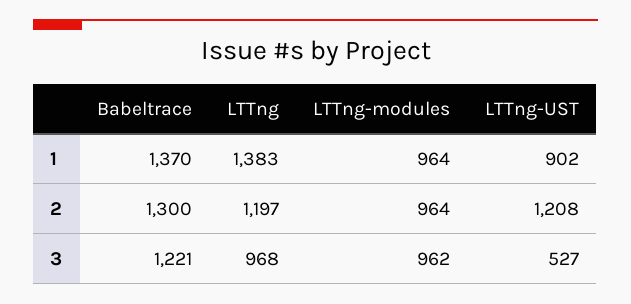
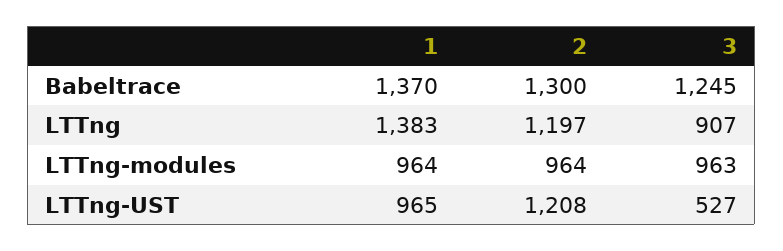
  {
    "Babeltrace": {
      "1": 1370,
      "2": 1300,
-     "3": 1221
+     "3": 1245
    },
    "LTTng": {
      "1": 1383,
      "2": 1197,
-     "3": 968
+     "3": 907
    },
    "LTTng-modules": {
      "1": 964,
      "2": 964,
-     "3": 962
+     "3": 963
    },
    "LTTng-UST": {
-     "1": 902,
+     "1": 965,
      "2": 1208,
      "3": 527
    }
  }

